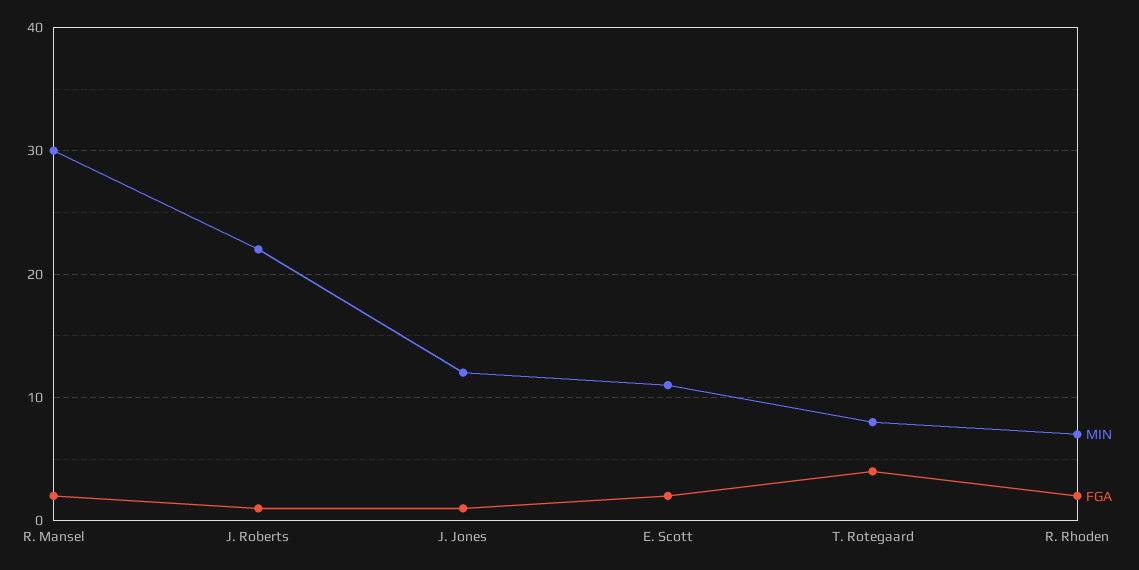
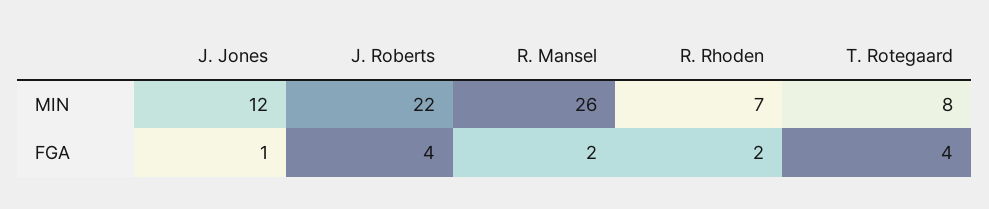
  {
    "MIN": {
-     "R. Mansel": 30,
+     "R. Mansel": 26,
      "J. Roberts": 22,
      "J. Jones": 12,
-     "E. Scott": 11,
      "T. Rotegaard": 8,
      "R. Rhoden": 7
    },
    "FGA": {
      "R. Mansel": 2,
-     "J. Roberts": 1,
+     "J. Roberts": 4,
      "J. Jones": 1,
-     "E. Scott": 2,
      "T. Rotegaard": 4,
      "R. Rhoden": 2
    }
  }

